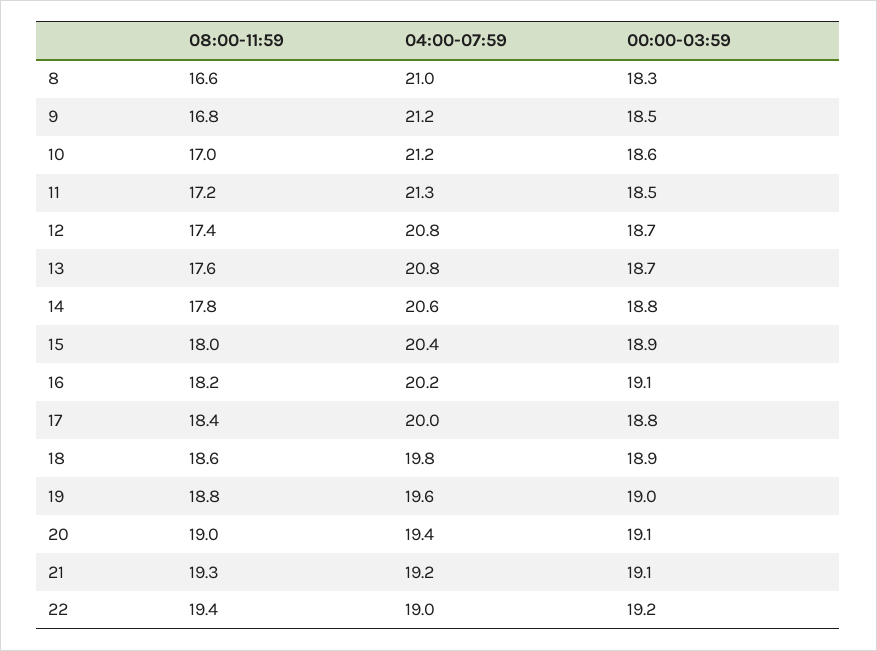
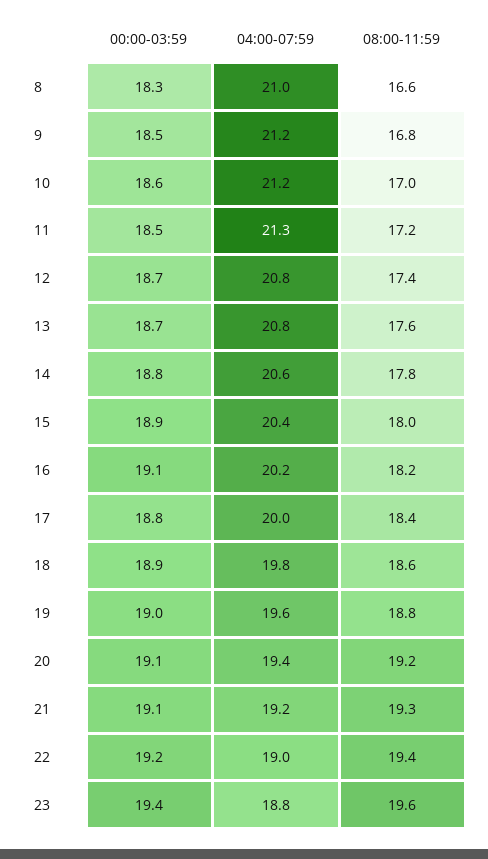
  {
    "08:00-11:59": {
      "8": 16.6,
      "9": 16.8,
      "10": 17,
      "11": 17.2,
      "12": 17.4,
      "13": 17.6,
      "14": 17.8,
      "15": 18,
      "16": 18.2,
      "17": 18.4,
      "18": 18.6,
      "19": 18.8,
-     "20": 19,
+     "20": 19.2,
      "21": 19.3,
-     "22": 19.4
+     "22": 19.4,
+     "23": 19.6
    },
    "04:00-07:59": {
      "8": 21,
      "9": 21.2,
      "10": 21.2,
      "11": 21.3,
      "12": 20.8,
      "13": 20.8,
      "14": 20.6,
      "15": 20.4,
      "16": 20.2,
      "17": 20,
      "18": 19.8,
      "19": 19.6,
      "20": 19.4,
      "21": 19.2,
-     "22": 19
+     "22": 19,
+     "23": 18.8
    },
    "00:00-03:59": {
      "8": 18.3,
      "9": 18.5,
      "10": 18.6,
      "11": 18.5,
      "12": 18.7,
      "13": 18.7,
      "14": 18.8,
      "15": 18.9,
      "16": 19.1,
      "17": 18.8,
      "18": 18.9,
      "19": 19,
      "20": 19.1,
      "21": 19.1,
-     "22": 19.2
+     "22": 19.2,
+     "23": 19.4
    }
  }

